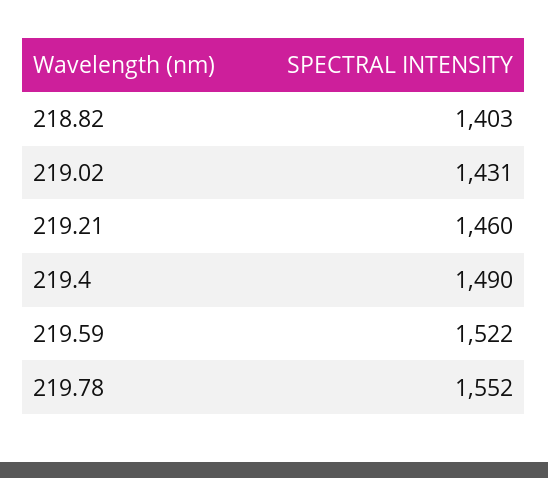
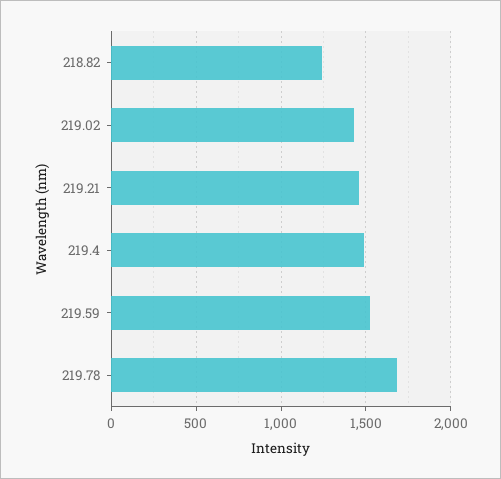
  {
-   "218.82": 1403,
+   "218.82": 1250,
    "219.02": 1431,
    "219.21": 1460,
    "219.4": 1490,
    "219.59": 1522,
-   "219.78": 1552
+   "219.78": 1700
  }

